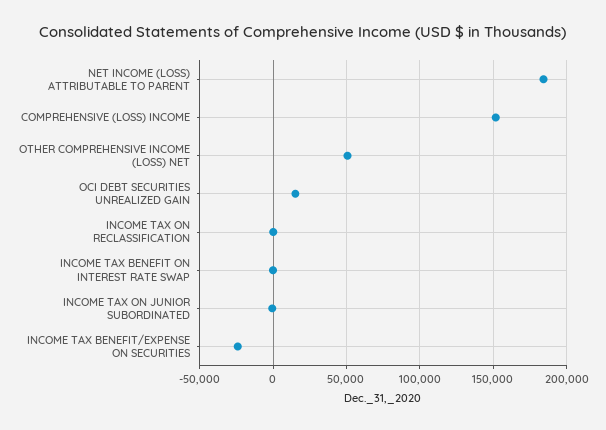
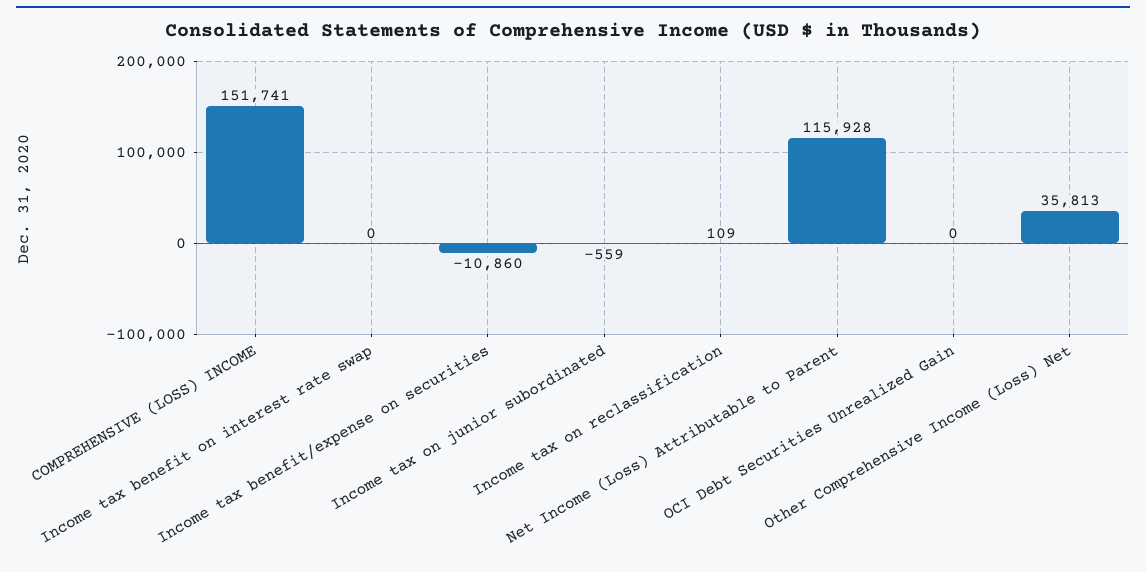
  {
-   "NET INCOME (LOSS) ATTRIBUTABLE TO PARENT": 185000,
+   "NET INCOME (LOSS) ATTRIBUTABLE TO PARENT": 115928,
    "COMPREHENSIVE (LOSS) INCOME": 151741,
-   "OTHER COMPREHENSIVE INCOME (LOSS) NET": 50000,
+   "OTHER COMPREHENSIVE INCOME (LOSS) NET": 35813,
-   "OCI DEBT SECURITIES UNREALIZED GAIN": 15000,
+   "OCI DEBT SECURITIES UNREALIZED GAIN": 0,
    "INCOME TAX ON RECLASSIFICATION": 109,
    "INCOME TAX BENEFIT ON INTEREST RATE SWAP": 0,
    "INCOME TAX ON JUNIOR SUBORDINATED": -559,
-   "INCOME TAX BENEFIT/EXPENSE ON SECURITIES": -25000
+   "INCOME TAX BENEFIT/EXPENSE ON SECURITIES": -10860
  }

